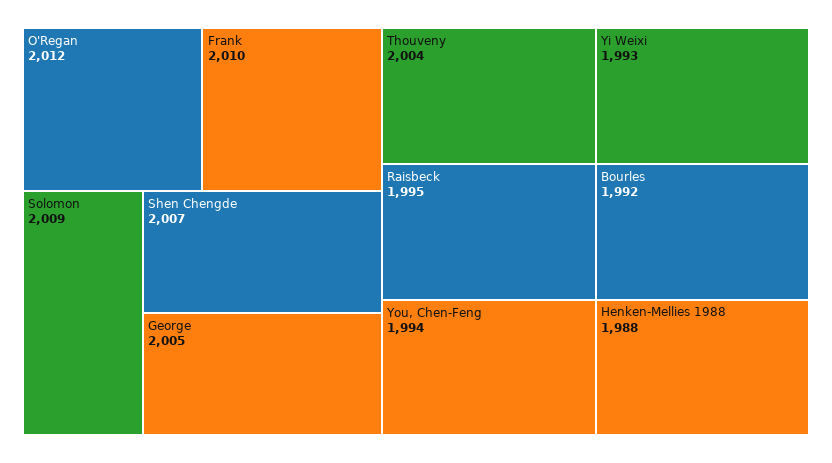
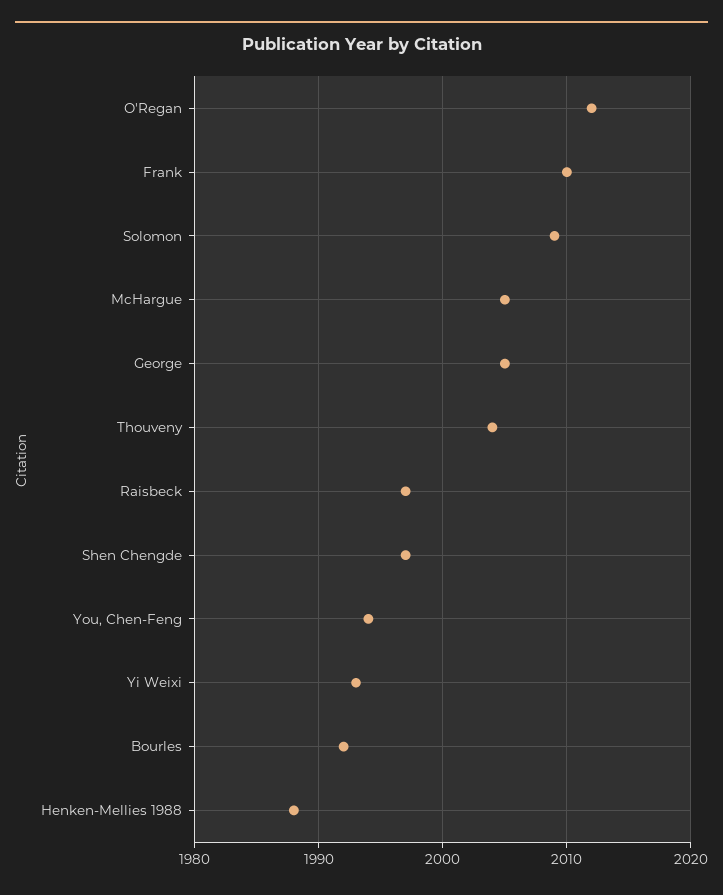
  {
    "O'Regan": 2012,
    "Frank": 2010,
    "Solomon": 2009,
-   "Shen Chengde": 2007,
+   "Shen Chengde": 1997,
    "George": 2005,
    "Thouveny": 2004,
-   "Raisbeck": 1995,
+   "Raisbeck": 1997,
    "You, Chen-Feng": 1994,
    "Yi Weixi": 1993,
    "Bourles": 1992,
-   "Henken-Mellies 1988": 1988
+   "Henken-Mellies 1988": 1988,
+   "McHargue": 2005
  }

